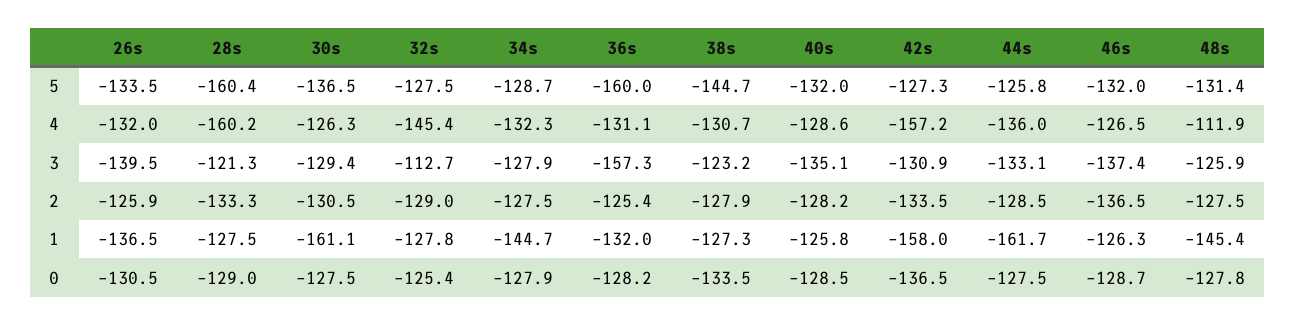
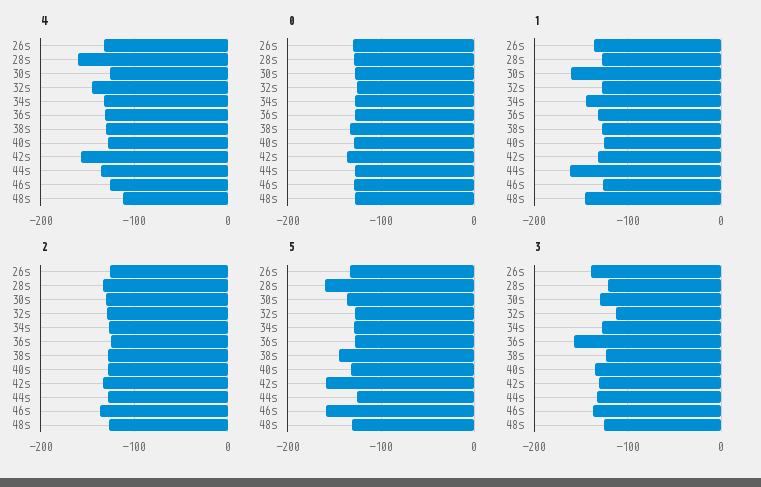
  {
    "5": {
      "26s": -133.5,
      "28s": -160.4,
      "30s": -136.5,
      "32s": -127.5,
      "34s": -128.7,
-     "36s": -160,
+     "36s": -130,
      "38s": -144.7,
      "40s": -132,
-     "42s": -127.3,
+     "42s": -160,
      "44s": -125.8,
-     "46s": -132,
+     "46s": -160,
      "48s": -131.4
    },
    "4": {
      "26s": -132,
      "28s": -160.2,
      "30s": -126.3,
      "32s": -145.4,
      "34s": -132.3,
      "36s": -131.1,
      "38s": -130.7,
      "40s": -128.6,
      "42s": -157.2,
      "44s": -136,
      "46s": -126.5,
      "48s": -111.9
    },
    "3": {
      "26s": -139.5,
      "28s": -121.3,
      "30s": -129.4,
      "32s": -112.7,
      "34s": -127.9,
      "36s": -157.3,
      "38s": -123.2,
      "40s": -135.1,
      "42s": -130.9,
      "44s": -133.1,
      "46s": -137.4,
      "48s": -125.9
    },
    "2": {
      "26s": -125.9,
      "28s": -133.3,
      "30s": -130.5,
      "32s": -129,
      "34s": -127.5,
      "36s": -125.4,
      "38s": -127.9,
      "40s": -128.2,
      "42s": -133.5,
      "44s": -128.5,
      "46s": -136.5,
      "48s": -127.5
    },
    "1": {
      "26s": -136.5,
      "28s": -127.5,
      "30s": -161.1,
      "32s": -127.8,
      "34s": -144.7,
      "36s": -132,
      "38s": -127.3,
      "40s": -125.8,
-     "42s": -158,
+     "42s": -130,
      "44s": -161.7,
      "46s": -126.3,
      "48s": -145.4
    },
    "0": {
      "26s": -130.5,
      "28s": -129,
      "30s": -127.5,
      "32s": -125.4,
      "34s": -127.9,
      "36s": -128.2,
      "38s": -133.5,
      "40s": -128.5,
      "42s": -136.5,
      "44s": -127.5,
      "46s": -128.7,
      "48s": -127.8
    }
  }

